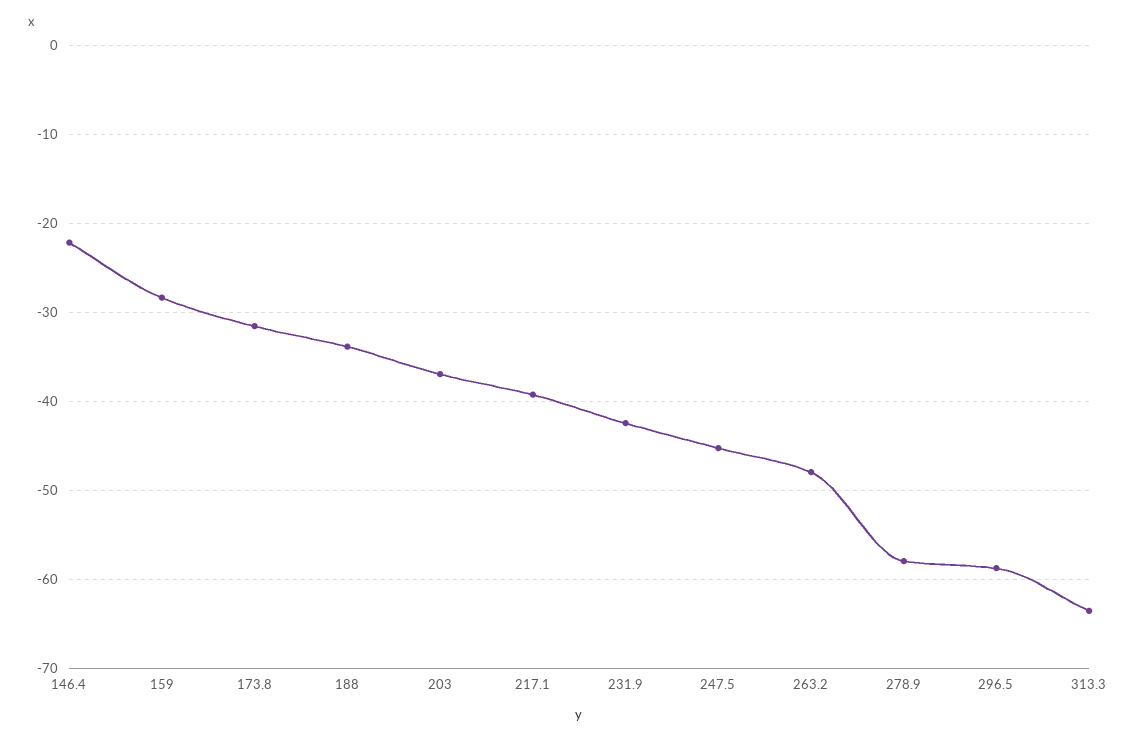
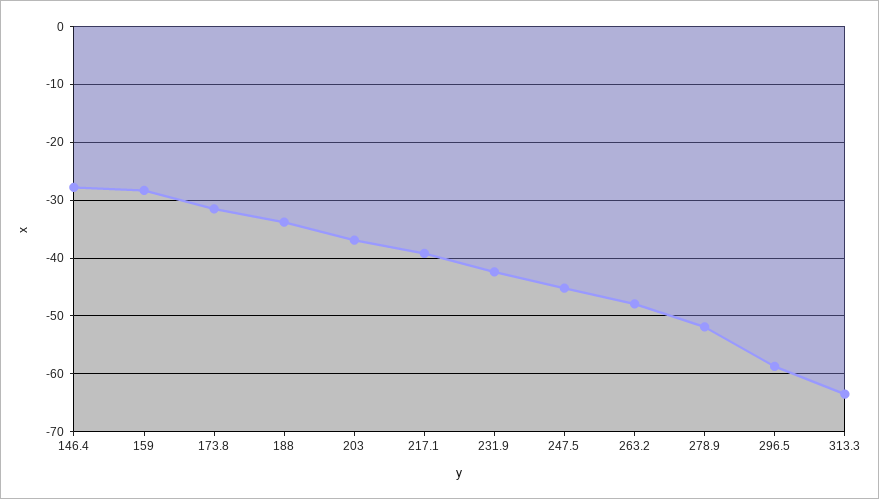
  {
-   "146.4": -22,
+   "146.4": -28,
    "159": -28,
    "173.8": -32,
    "188": -34,
    "203": -37,
    "217.1": -39,
    "231.9": -42,
    "247.5": -45,
    "263.2": -48,
-   "278.9": -58,
+   "278.9": -52,
    "296.5": -59,
    "313.3": -64
  }

